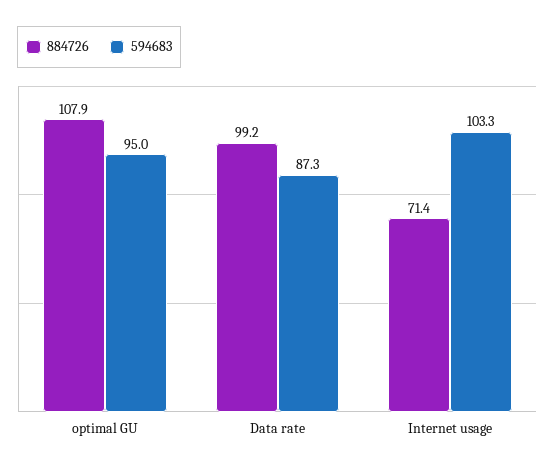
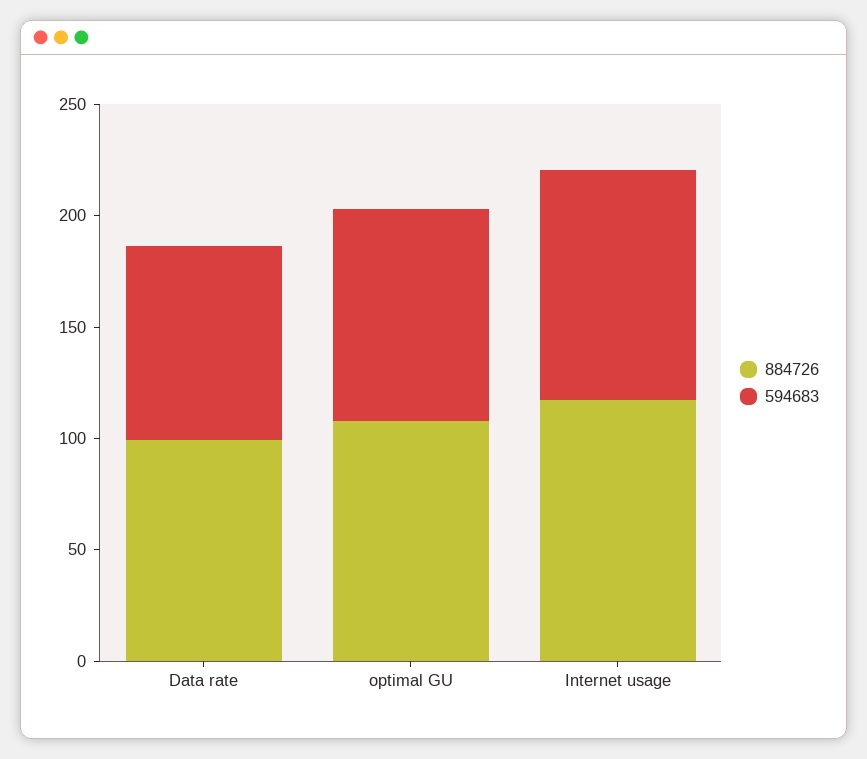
  {
    "884726": {
      "optimal GU": 107.9,
      "Data rate": 99.2,
-     "Internet usage": 71.4
+     "Internet usage": 120
    },
    "594683": {
      "optimal GU": 95,
      "Data rate": 87.3,
      "Internet usage": 103.3
    }
  }

